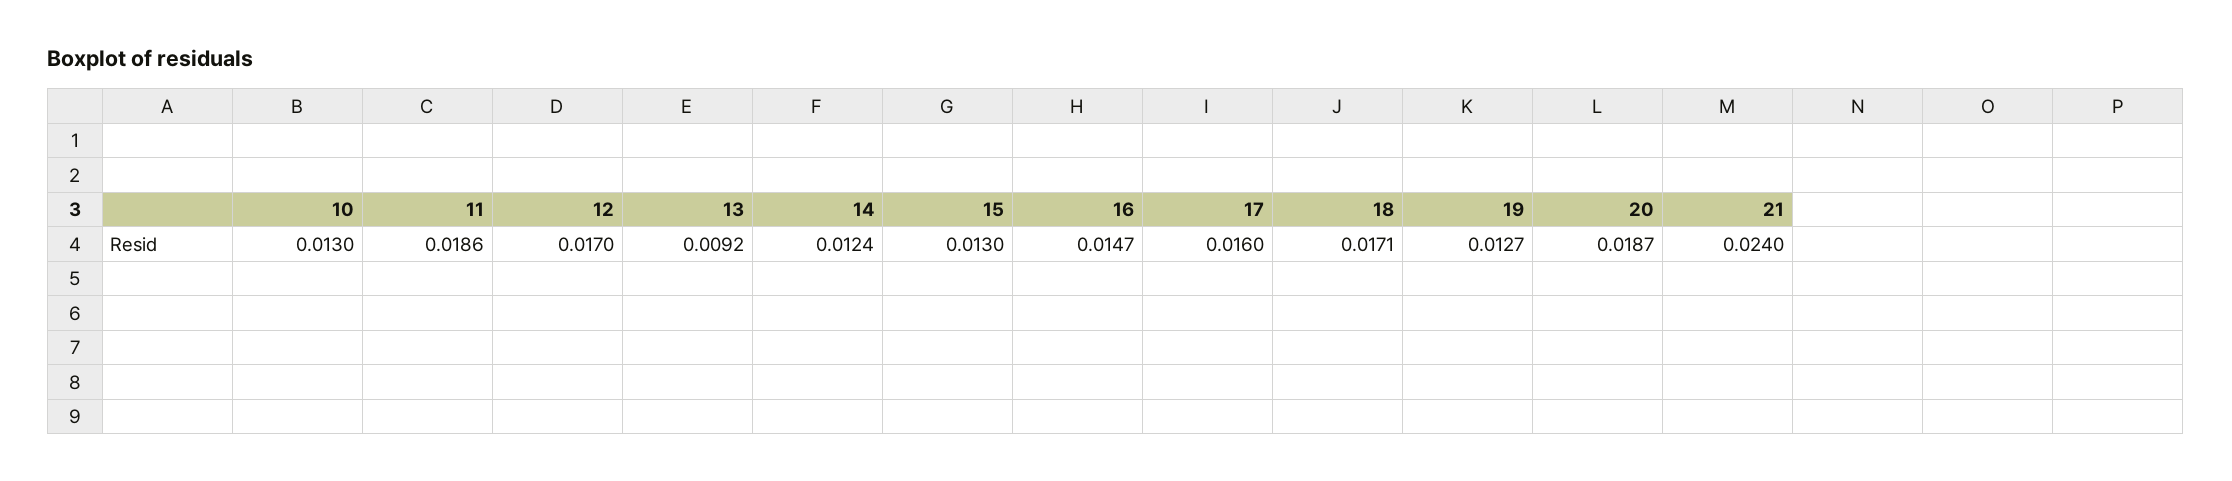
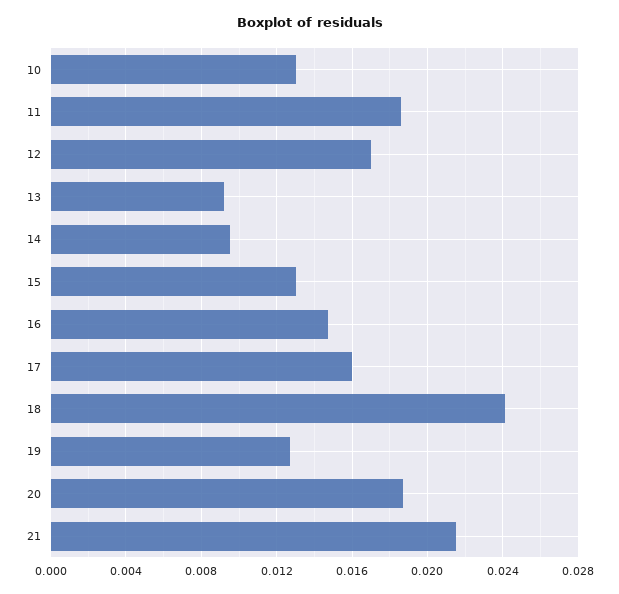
  {
    "10": 0.013,
    "11": 0.0186,
    "12": 0.017,
    "13": 0.0092,
-   "14": 0.0124,
+   "14": 0.0095,
    "15": 0.013,
    "16": 0.0147,
    "17": 0.016,
-   "18": 0.0171,
+   "18": 0.024,
    "19": 0.0127,
    "20": 0.0187,
-   "21": 0.024
+   "21": 0.0215
  }

